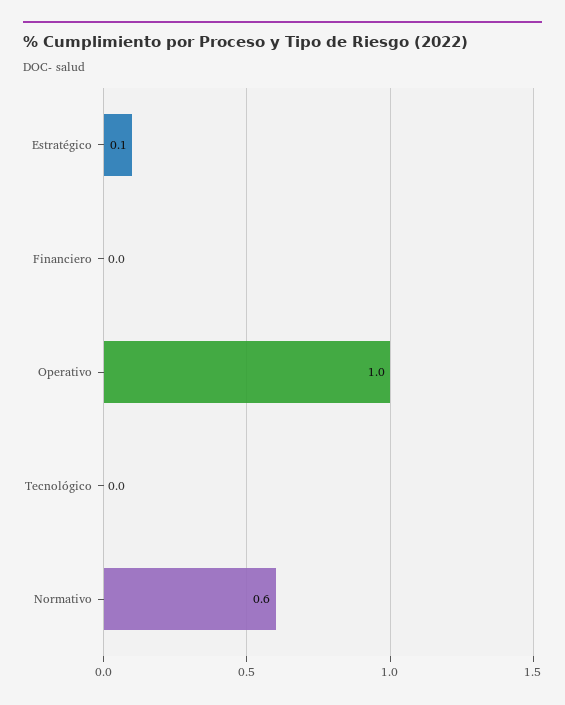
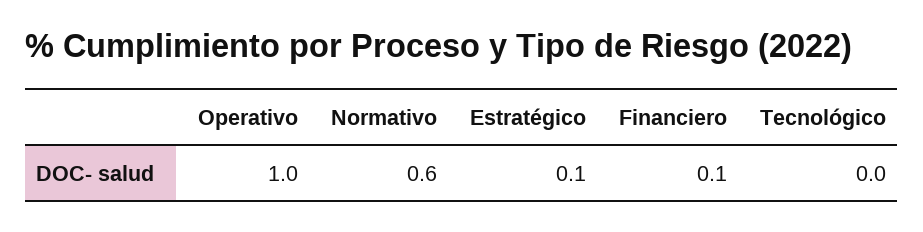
  {
    "Estratégico": 0.1,
-   "Financiero": 0,
+   "Financiero": 0.1,
    "Operativo": 1,
    "Tecnológico": 0,
    "Normativo": 0.6
  }

